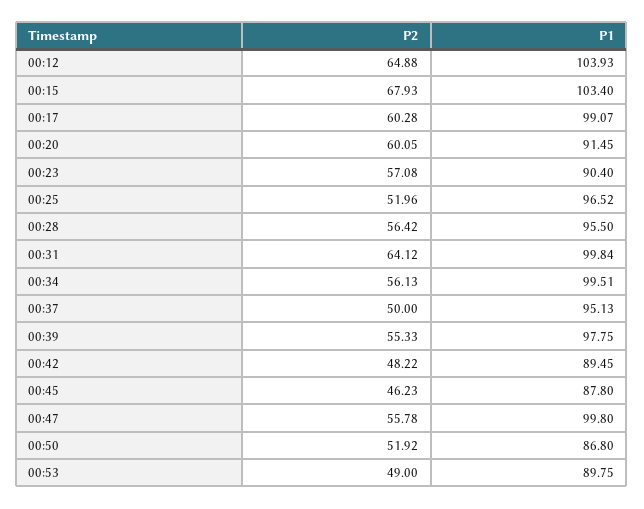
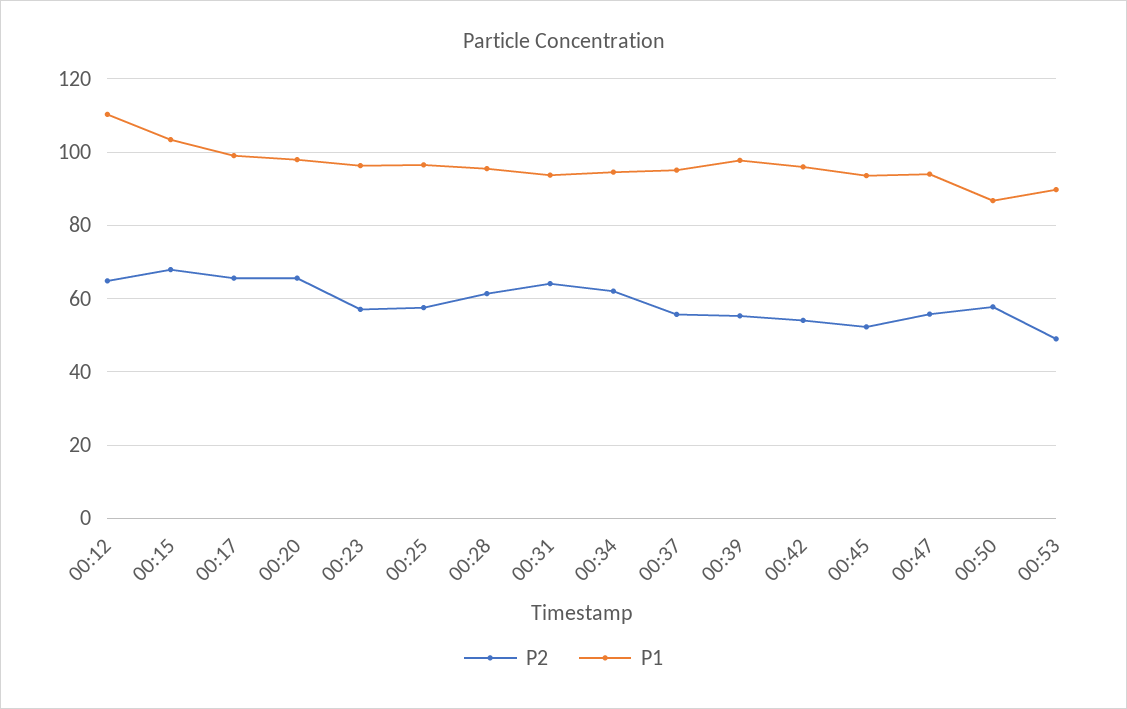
  {
    "P2": {
      "00:12": 64.88,
      "00:15": 67.93,
-     "00:17": 60.28,
+     "00:17": 66,
-     "00:20": 60.05,
+     "00:20": 66,
      "00:23": 57.08,
-     "00:25": 51.96,
+     "00:25": 58,
-     "00:28": 56.42,
+     "00:28": 62,
      "00:31": 64.12,
-     "00:34": 56.13,
+     "00:34": 62,
-     "00:37": 50,
+     "00:37": 56,
      "00:39": 55.33,
-     "00:42": 48.22,
+     "00:42": 54,
-     "00:45": 46.23,
+     "00:45": 52,
      "00:47": 55.78,
-     "00:50": 51.92,
+     "00:50": 58,
      "00:53": 49
    },
    "P1": {
-     "00:12": 103.93,
+     "00:12": 110,
      "00:15": 103.4,
      "00:17": 99.07,
-     "00:20": 91.45,
+     "00:20": 98,
-     "00:23": 90.4,
+     "00:23": 96,
      "00:25": 96.52,
      "00:28": 95.5,
-     "00:31": 99.84,
+     "00:31": 94,
-     "00:34": 99.51,
+     "00:34": 94,
      "00:37": 95.13,
      "00:39": 97.75,
-     "00:42": 89.45,
+     "00:42": 96,
-     "00:45": 87.8,
+     "00:45": 94,
-     "00:47": 99.8,
+     "00:47": 94,
      "00:50": 86.8,
      "00:53": 89.75
    }
  }

